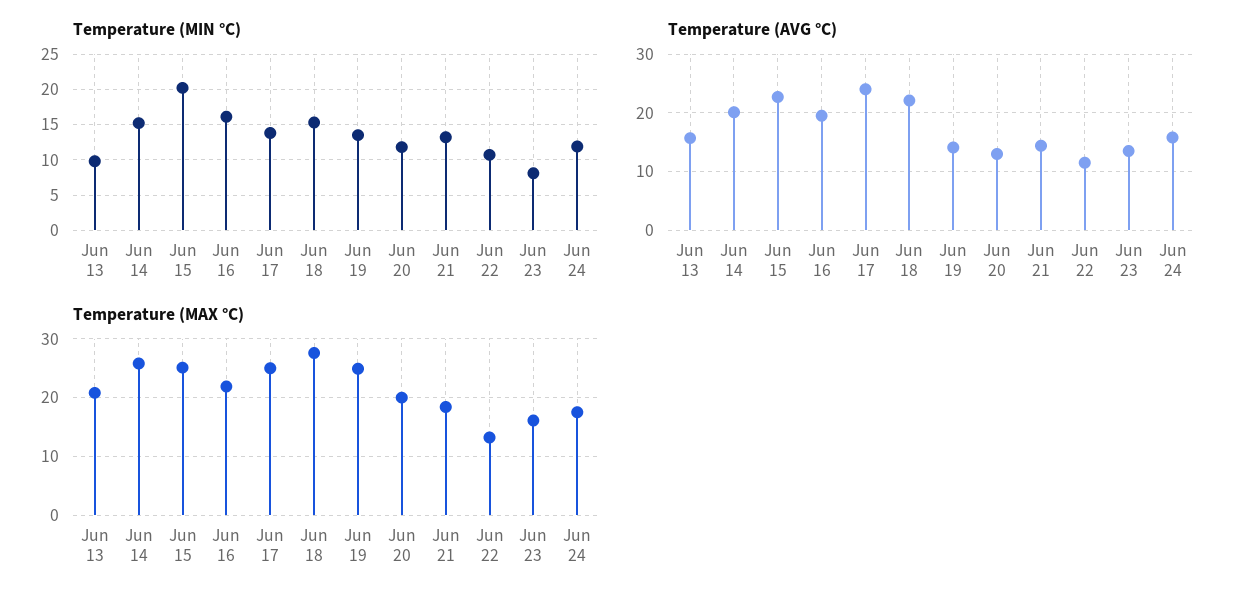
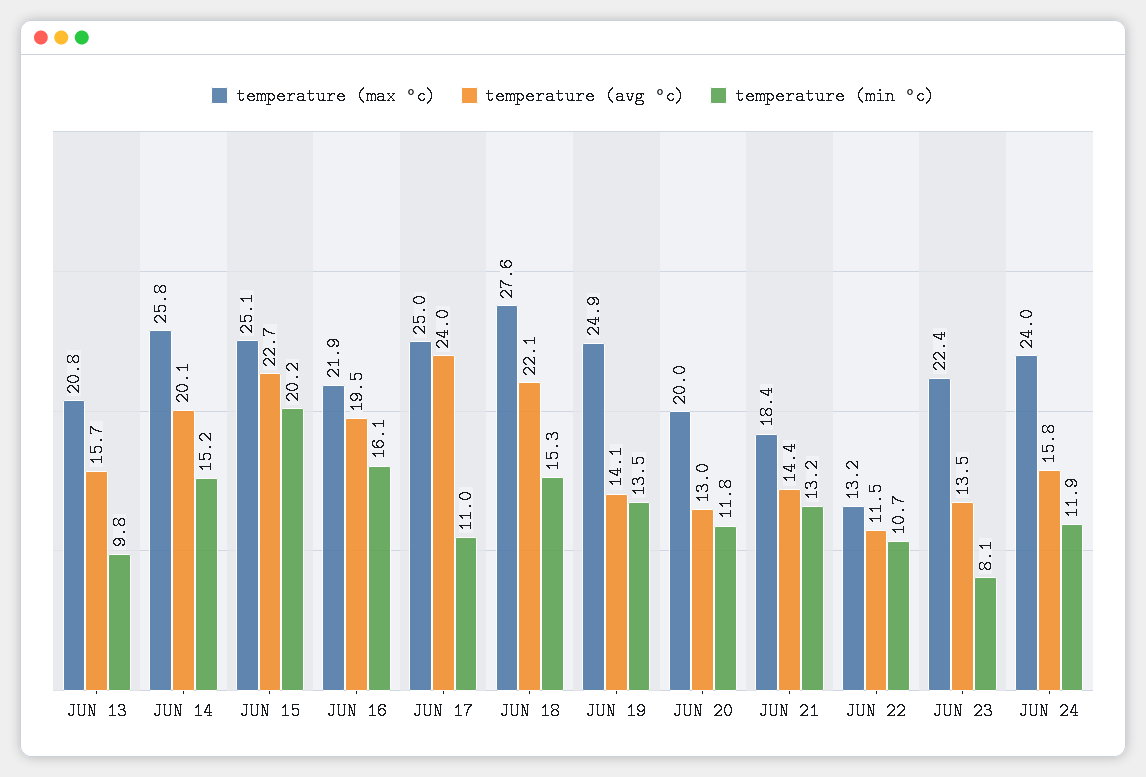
  {
    "Temperature (MIN °C)": {
      "Jun 13": 9.8,
      "Jun 14": 15.2,
      "Jun 15": 20.2,
      "Jun 16": 16.1,
-     "Jun 17": 14,
+     "Jun 17": 11,
      "Jun 18": 15.3,
      "Jun 19": 13.5,
      "Jun 20": 11.8,
      "Jun 21": 13.2,
      "Jun 22": 10.7,
      "Jun 23": 8.1,
      "Jun 24": 11.9
    },
    "Temperature (AVG °C)": {
      "Jun 13": 15.7,
      "Jun 14": 20.1,
      "Jun 15": 22.7,
      "Jun 16": 19.5,
      "Jun 17": 24,
      "Jun 18": 22.1,
      "Jun 19": 14.1,
      "Jun 20": 13,
      "Jun 21": 14.4,
      "Jun 22": 11.5,
      "Jun 23": 13.5,
      "Jun 24": 15.8
    },
    "Temperature (MAX °C)": {
      "Jun 13": 20.8,
      "Jun 14": 25.8,
      "Jun 15": 25.1,
      "Jun 16": 21.9,
      "Jun 17": 25,
      "Jun 18": 27.6,
      "Jun 19": 24.9,
      "Jun 20": 20,
      "Jun 21": 18.4,
      "Jun 22": 13.2,
-     "Jun 23": 16,
+     "Jun 23": 22.4,
-     "Jun 24": 18
+     "Jun 24": 24
    }
  }

